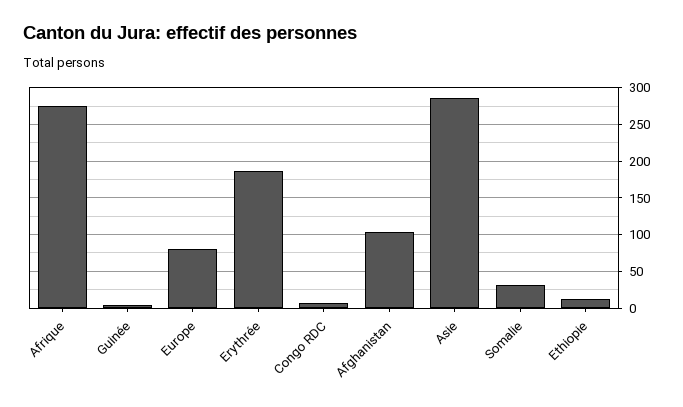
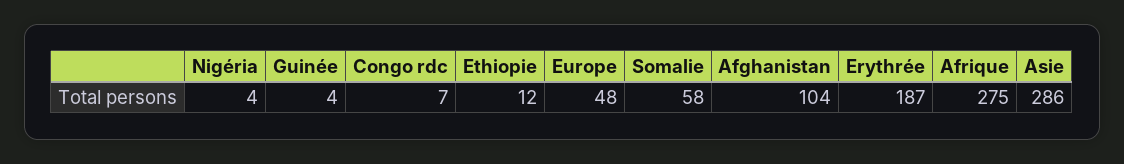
  {
    "Afrique": 275,
    "Guinée": 4,
-   "Europe": 80,
+   "Europe": 48,
    "Erythrée": 187,
    "Congo RDC": 7,
    "Afghanistan": 104,
    "Asie": 286,
-   "Somalie": 30,
+   "Somalie": 58,
-   "Ethiopie": 12
+   "Ethiopie": 12,
+   "Nigéria": 4
  }

